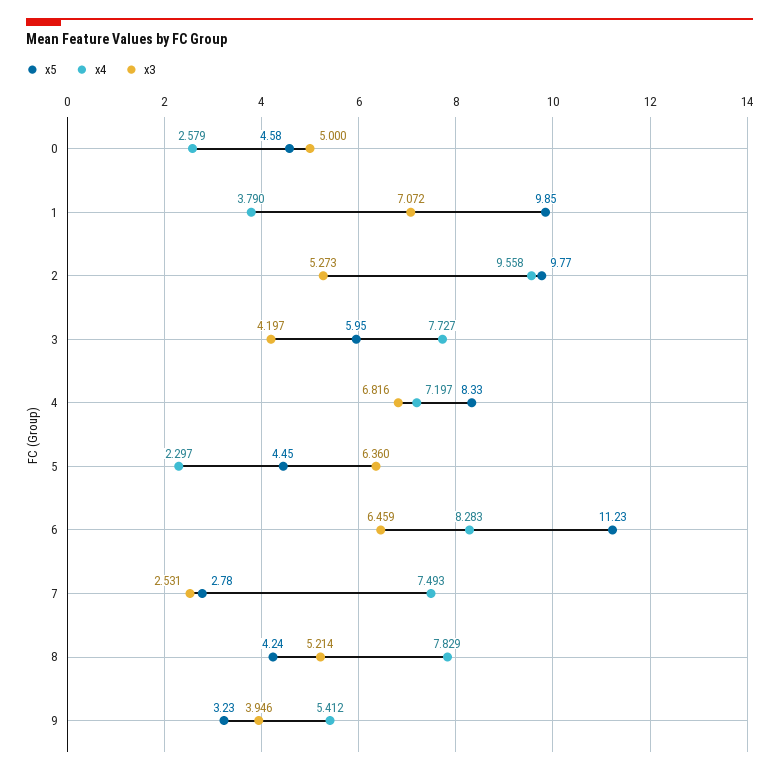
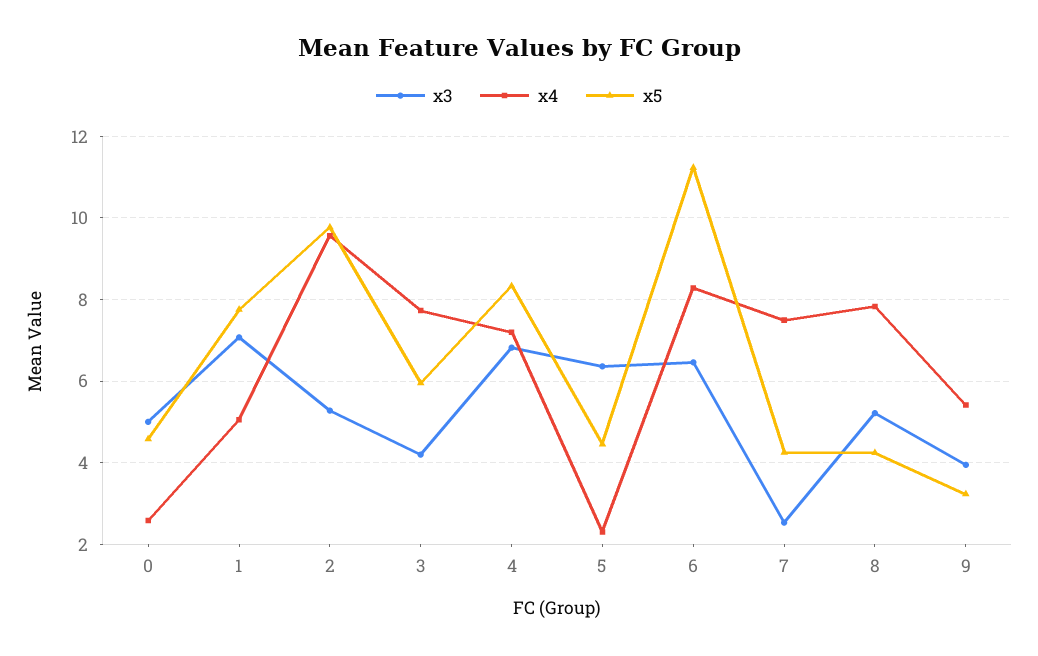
  {
    "x5": {
      "0": 4.58,
-     "1": 9.85,
+     "1": 7.8,
      "2": 9.77,
      "3": 5.95,
      "4": 8.33,
      "5": 4.45,
      "6": 11.23,
-     "7": 2.78,
+     "7": 4.2,
      "8": 4.24,
      "9": 3.23
    },
    "x4": {
      "0": 2.579,
-     "1": 3.79,
+     "1": 5,
      "2": 9.558,
      "3": 7.727,
      "4": 7.197,
      "5": 2.297,
      "6": 8.283,
      "7": 7.493,
      "8": 7.829,
      "9": 5.412
    },
    "x3": {
      "0": 5,
      "1": 7.072,
      "2": 5.273,
      "3": 4.197,
      "4": 6.816,
      "5": 6.36,
      "6": 6.459,
      "7": 2.531,
      "8": 5.214,
      "9": 3.946
    }
  }

